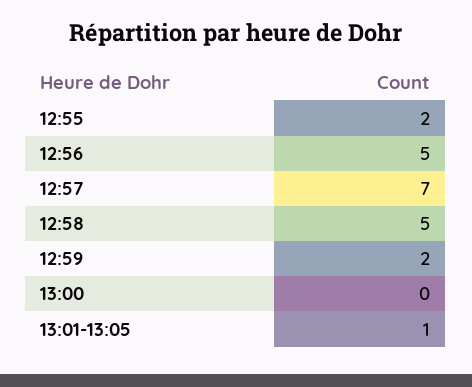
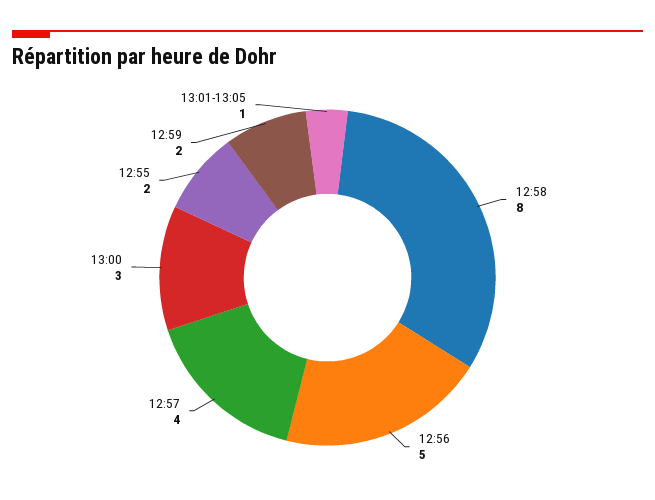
  {
    "12:55": 2,
    "12:56": 5,
-   "12:57": 7,
+   "12:57": 4,
-   "12:58": 5,
+   "12:58": 8,
    "12:59": 2,
-   "13:00": 0,
+   "13:00": 3,
    "13:01-13:05": 1
  }

